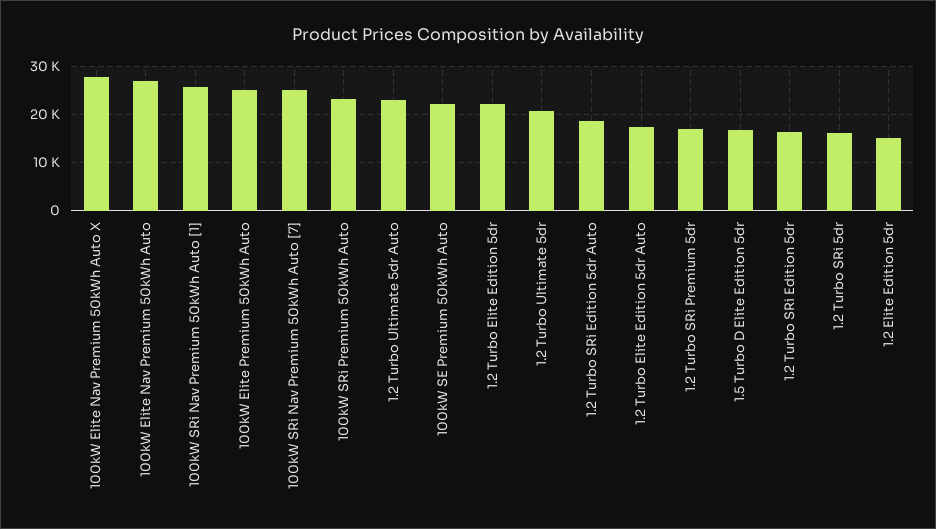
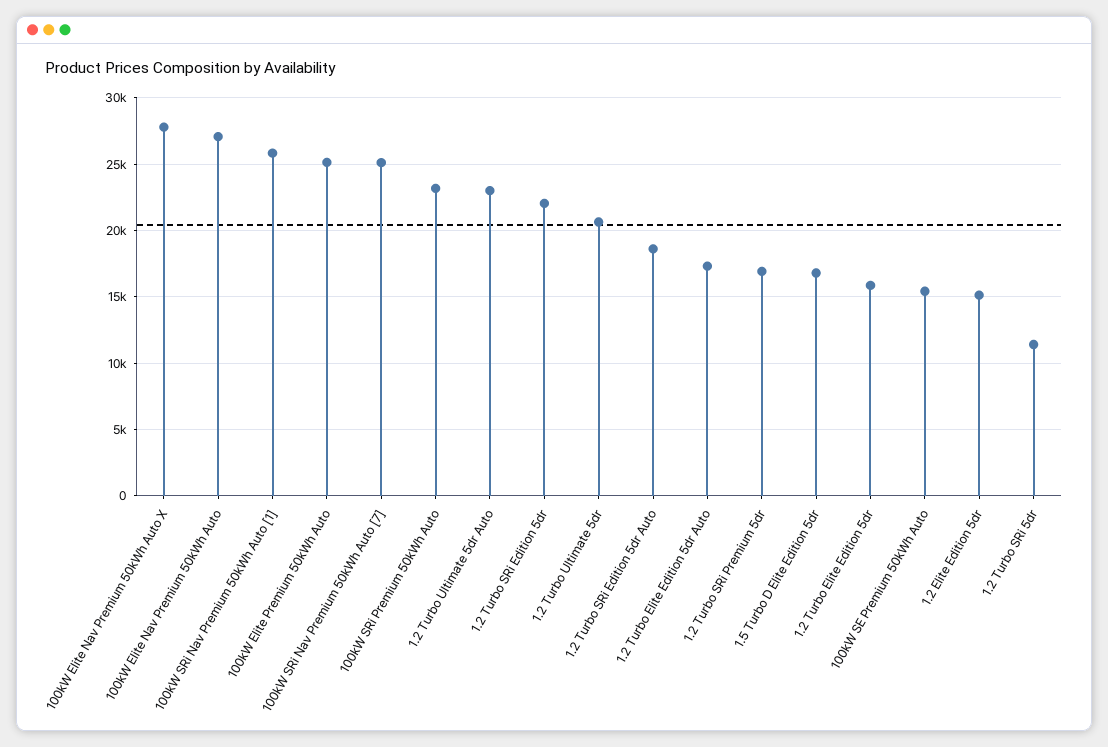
  {
    "100kW Elite Nav Premium 50kWh Auto X": 28000,
    "100kW Elite Nav Premium 50kWh Auto": 27000,
    "100kW SRi Nav Premium 50kWh Auto [1]": 26000,
    "100kW Elite Premium 50kWh Auto": 25000,
    "100kW SRi Nav Premium 50kWh Auto [7]": 25000,
    "100kW SRi Premium 50kWh Auto": 23000,
    "1.2 Turbo Ultimate 5dr Auto": 23000,
-   "100kW SE Premium 50kWh Auto": 22000,
+   "100kW SE Premium 50kWh Auto": 15500,
-   "1.2 Turbo Elite Edition 5dr": 22000,
+   "1.2 Turbo Elite Edition 5dr": 16000,
    "1.2 Turbo Ultimate 5dr": 20500,
    "1.2 Turbo SRi Edition 5dr Auto": 18500,
    "1.2 Turbo Elite Edition 5dr Auto": 17500,
    "1.2 Turbo SRi Premium 5dr": 17000,
    "1.5 Turbo D Elite Edition 5dr": 17000,
-   "1.2 Turbo SRi Edition 5dr": 16000,
+   "1.2 Turbo SRi Edition 5dr": 22000,
-   "1.2 Turbo SRi 5dr": 16000,
+   "1.2 Turbo SRi 5dr": 11500,
    "1.2 Elite Edition 5dr": 15000
  }

